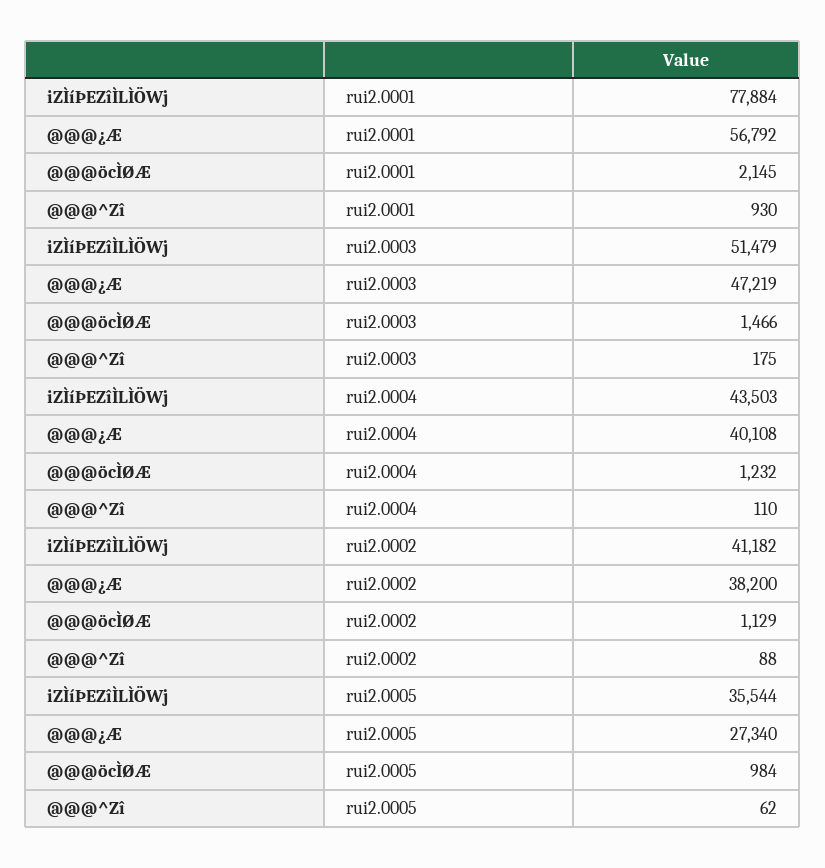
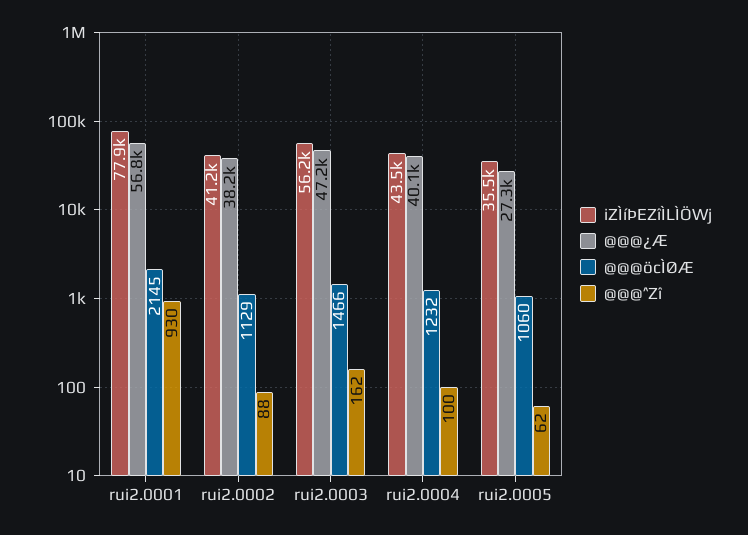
  {
    "iZÌíÞEZîÌLÌÖWj": {
      "rui2.0001": 77884,
-     "rui2.0003": 51479,
+     "rui2.0003": 56200,
      "rui2.0004": 43503,
      "rui2.0002": 41182,
      "rui2.0005": 35544
    },
    "@@@¿Æ": {
      "rui2.0001": 56792,
      "rui2.0003": 47219,
      "rui2.0004": 40108,
      "rui2.0002": 38200,
      "rui2.0005": 27340
    },
    "@@@öcÌØÆ": {
      "rui2.0001": 2145,
      "rui2.0003": 1466,
      "rui2.0004": 1232,
      "rui2.0002": 1129,
-     "rui2.0005": 984
+     "rui2.0005": 1060
    },
    "@@@^Zî": {
      "rui2.0001": 930,
-     "rui2.0003": 175,
+     "rui2.0003": 162,
-     "rui2.0004": 110,
+     "rui2.0004": 100,
      "rui2.0002": 88,
      "rui2.0005": 62
    }
  }

